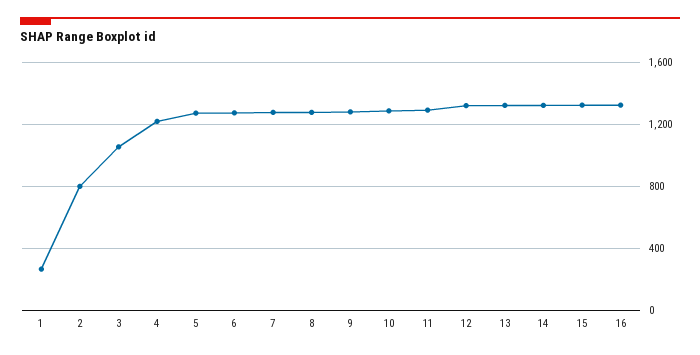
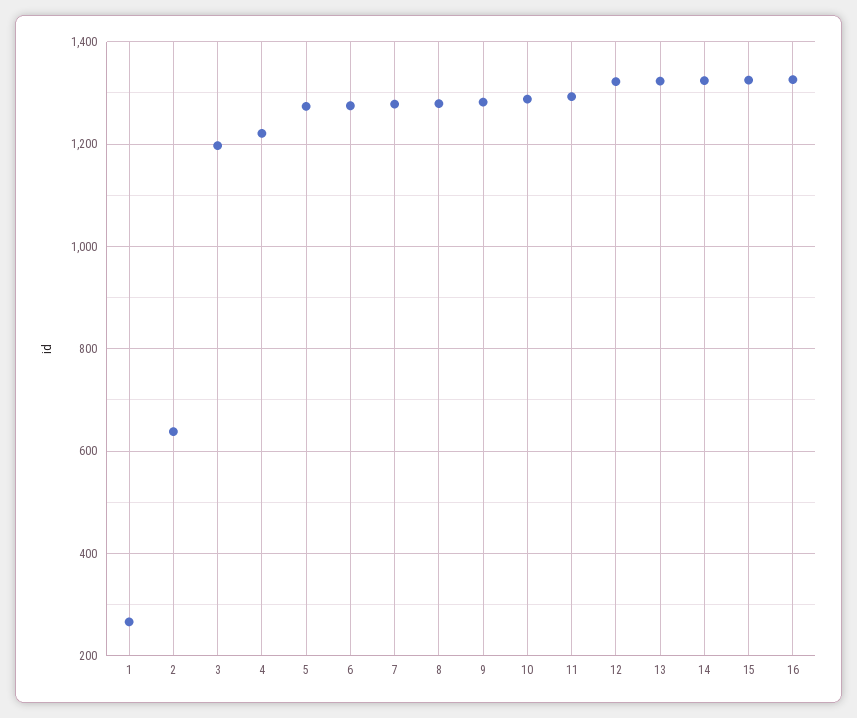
  {
    "1": 260,
-   "2": 800,
+   "2": 640,
-   "3": 1050,
+   "3": 1200,
    "4": 1220,
    "5": 1280,
    "6": 1280,
    "7": 1280,
    "8": 1280,
    "9": 1280,
    "10": 1280,
    "11": 1300,
    "12": 1320,
    "13": 1320,
    "14": 1320,
    "15": 1320,
    "16": 1320
  }

